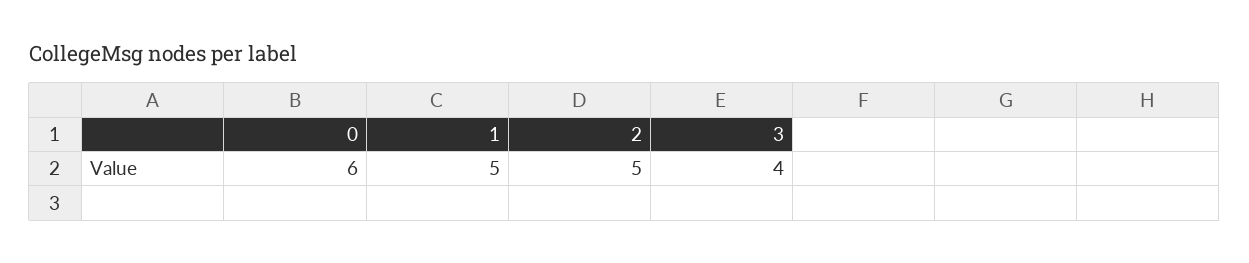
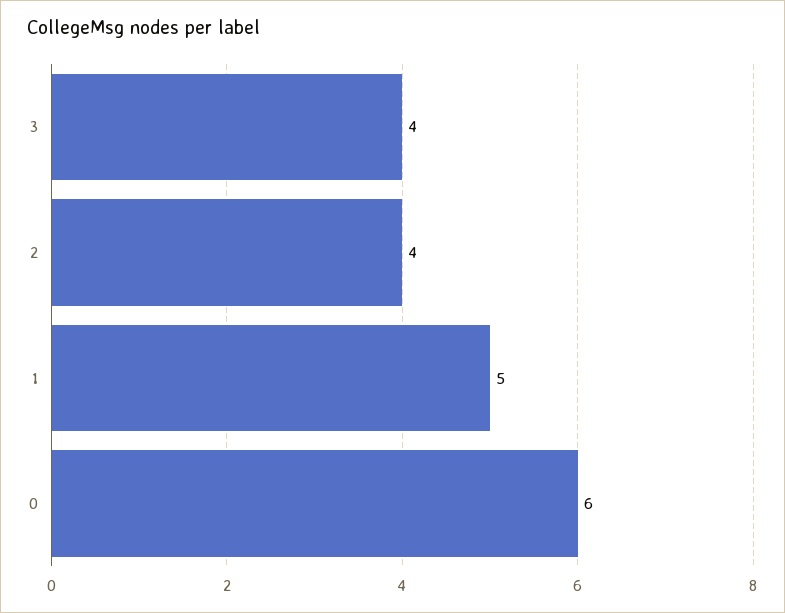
  {
    "0": 6,
    "1": 5,
-   "2": 5,
+   "2": 4,
    "3": 4
  }

